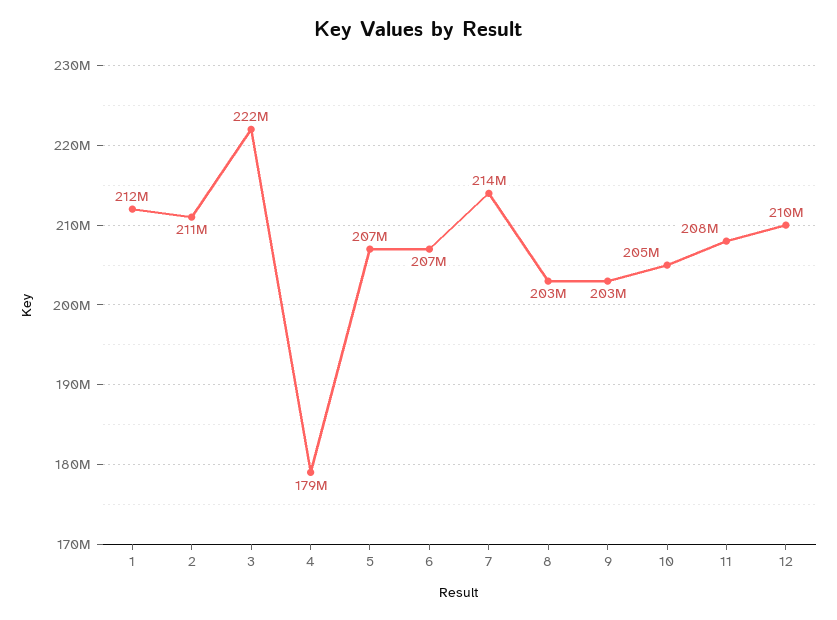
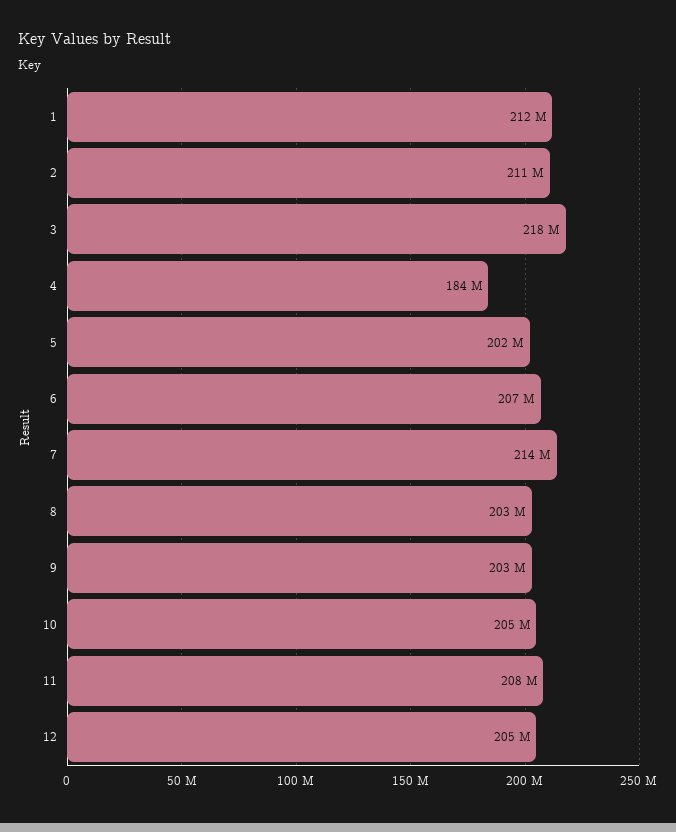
  {
    "1": 212000000,
    "2": 211000000,
-   "3": 222000000,
+   "3": 218000000,
-   "4": 179000000,
+   "4": 184000000,
-   "5": 207000000,
+   "5": 202000000,
    "6": 207000000,
    "7": 214000000,
    "8": 203000000,
    "9": 203000000,
    "10": 205000000,
    "11": 208000000,
-   "12": 210000000
+   "12": 205000000
  }

